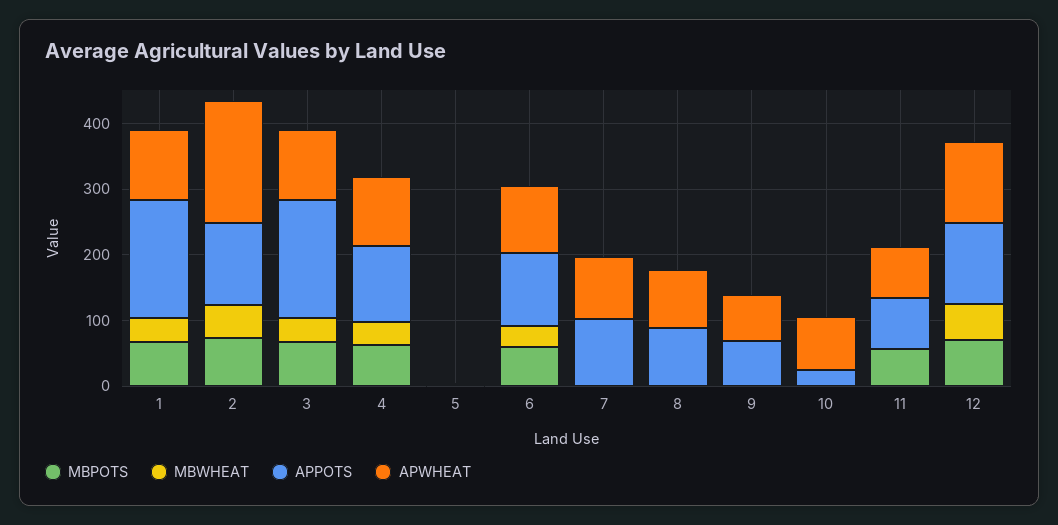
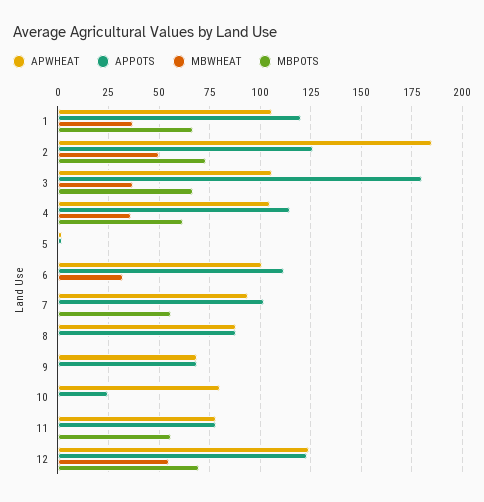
  {
    "MBPOTS": {
      "1": 65,
      "2": 75,
      "3": 65,
      "4": 60,
      "5": 0,
-     "6": 60,
+     "6": 0,
-     "7": 0,
+     "7": 55,
      "8": 0,
      "9": 0,
      "10": 0,
      "11": 55,
      "12": 70
    },
    "MBWHEAT": {
      "1": 35,
      "2": 50,
      "3": 35,
      "4": 35,
      "5": 0,
      "6": 30,
      "7": 0,
      "8": 0,
      "9": 0,
      "10": 0,
      "11": 0,
      "12": 55
    },
    "APPOTS": {
-     "1": 180,
+     "1": 120,
      "2": 125,
      "3": 180,
      "4": 115,
      "5": 0,
      "6": 110,
      "7": 100,
      "8": 90,
      "9": 70,
      "10": 25,
      "11": 80,
      "12": 125
    },
    "APWHEAT": {
      "1": 105,
      "2": 185,
      "3": 105,
      "4": 105,
      "5": 0,
      "6": 100,
      "7": 95,
      "8": 90,
      "9": 70,
      "10": 80,
      "11": 80,
      "12": 125
    }
  }

